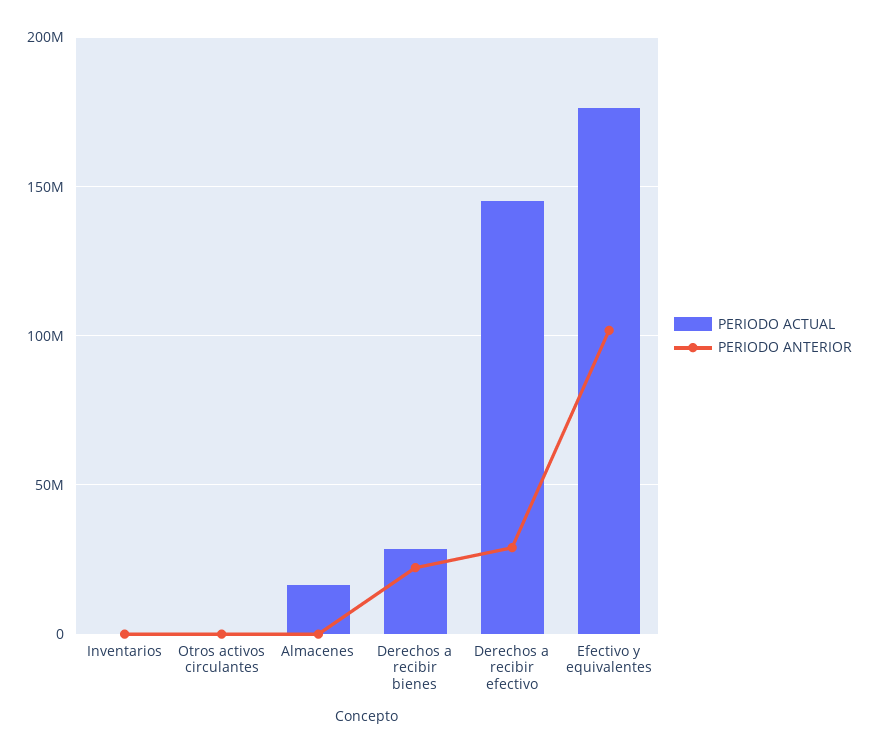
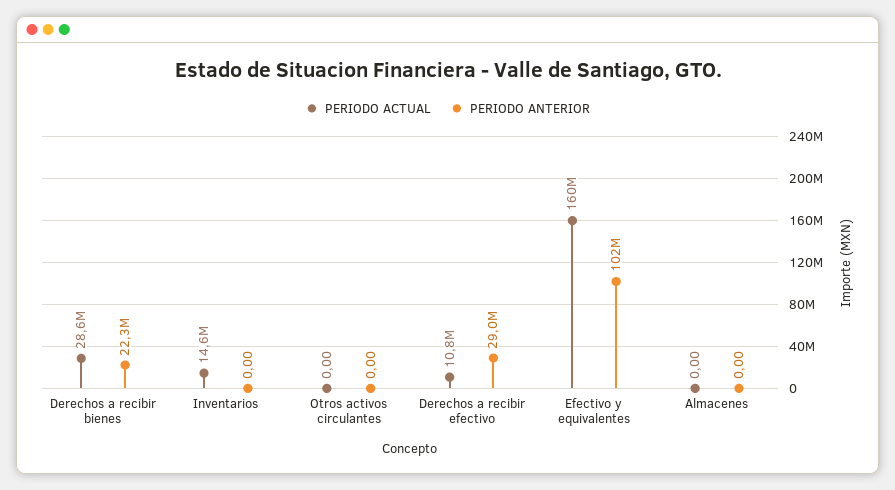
  {
    "PERIODO ACTUAL": {
-     "Inventarios": 0,
+     "Inventarios": 14600000,
      "Otros activos circulantes": 0,
-     "Almacenes": 15000000,
+     "Almacenes": 0,
      "Derechos a recibir bienes": 28600000,
-     "Derechos a recibir efectivo": 145000000,
+     "Derechos a recibir efectivo": 10800000,
-     "Efectivo y equivalentes": 175000000
+     "Efectivo y equivalentes": 160000000
    },
    "PERIODO ANTERIOR": {
      "Inventarios": 0,
      "Otros activos circulantes": 0,
      "Almacenes": 0,
      "Derechos a recibir bienes": 22300000,
      "Derechos a recibir efectivo": 29000000,
      "Efectivo y equivalentes": 102000000
    }
  }

